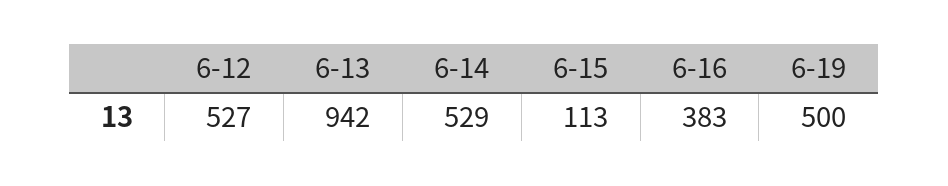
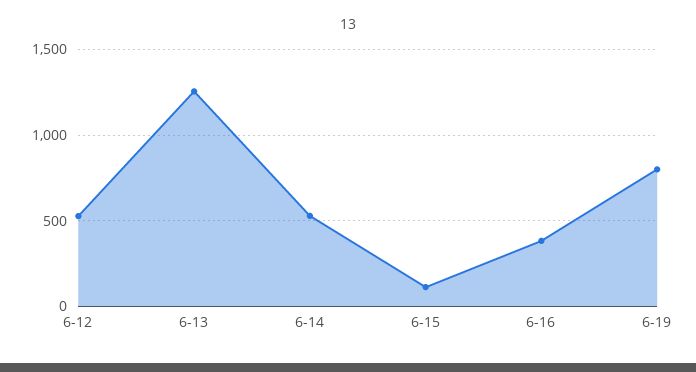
  {
    "6-12": 527,
-   "6-13": 942,
+   "6-13": 1250,
    "6-14": 529,
    "6-15": 113,
    "6-16": 383,
-   "6-19": 500
+   "6-19": 800
  }

